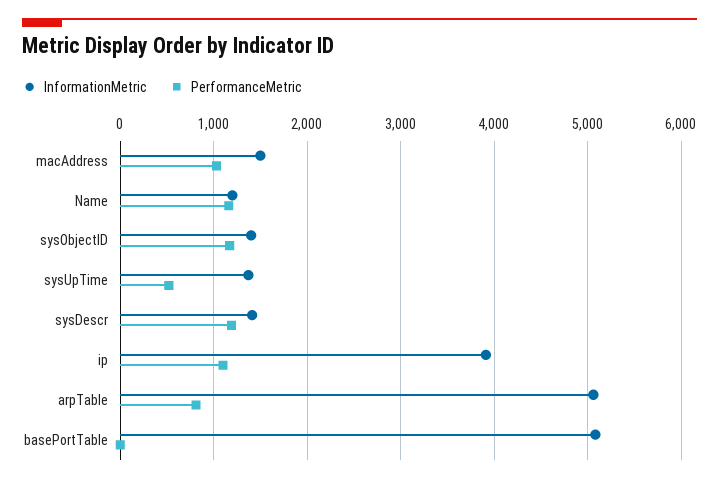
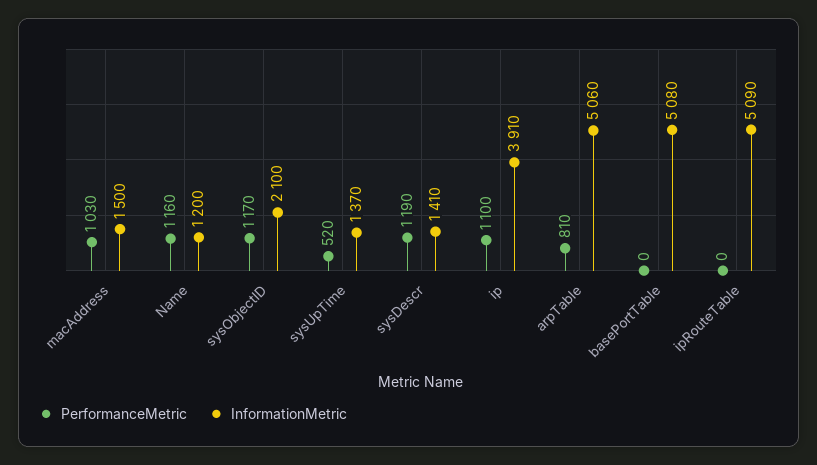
  {
    "InformationMetric": {
      "macAddress": 1500,
      "Name": 1200,
-     "sysObjectID": 1400,
+     "sysObjectID": 2100,
      "sysUpTime": 1370,
      "sysDescr": 1410,
      "ip": 3910,
      "arpTable": 5060,
-     "basePortTable": 5080
+     "basePortTable": 5080,
+     "ipRouteTable": 5090
    },
    "PerformanceMetric": {
      "macAddress": 1030,
      "Name": 1160,
      "sysObjectID": 1170,
      "sysUpTime": 520,
      "sysDescr": 1190,
      "ip": 1100,
      "arpTable": 810,
-     "basePortTable": 0
+     "basePortTable": 0,
+     "ipRouteTable": 0
    }
  }

